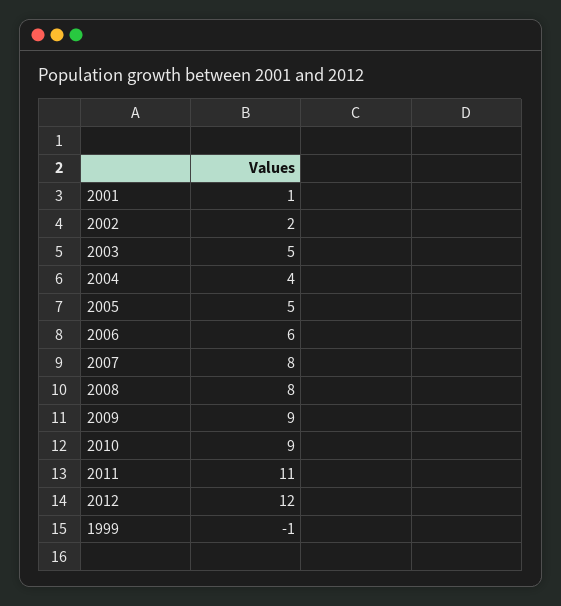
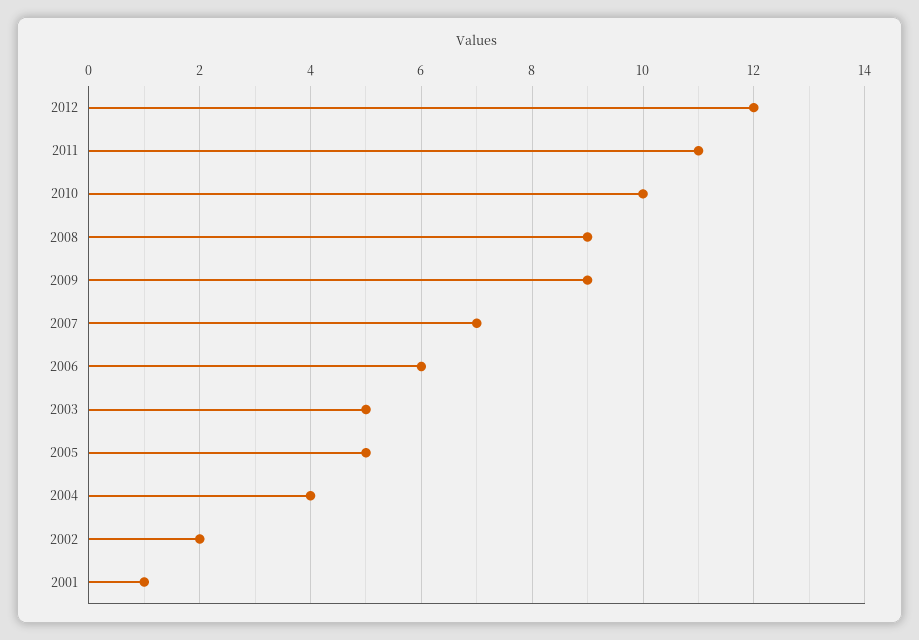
  {
    "2001": 1,
    "2002": 2,
    "2003": 5,
    "2004": 4,
    "2005": 5,
    "2006": 6,
-   "2007": 8,
+   "2007": 7,
-   "2008": 8,
+   "2008": 9,
    "2009": 9,
-   "2010": 9,
+   "2010": 10,
    "2011": 11,
-   "2012": 12,
+   "2012": 12
-   "1999": -1
  }

